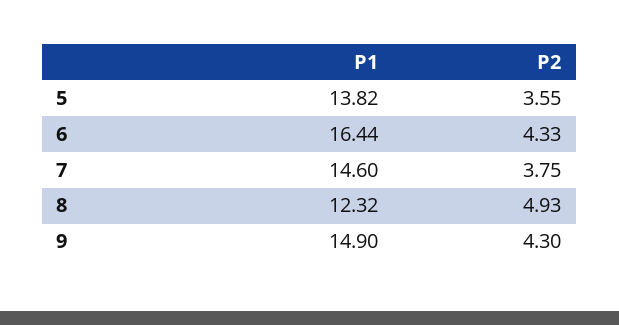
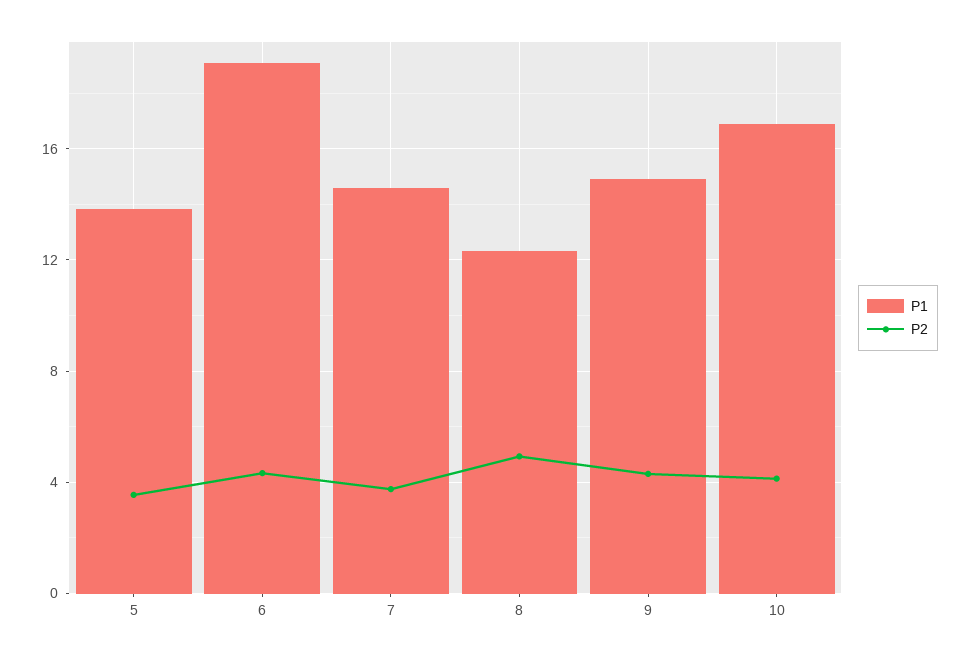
  {
    "P1": {
      "5": 13.82,
-     "6": 16.44,
+     "6": 19,
      "7": 14.6,
      "8": 12.32,
-     "9": 14.9
+     "9": 14.9,
+     "10": 17
    },
    "P2": {
      "5": 3.55,
      "6": 4.33,
      "7": 3.75,
      "8": 4.93,
-     "9": 4.3
+     "9": 4.3,
+     "10": 4
    }
  }

